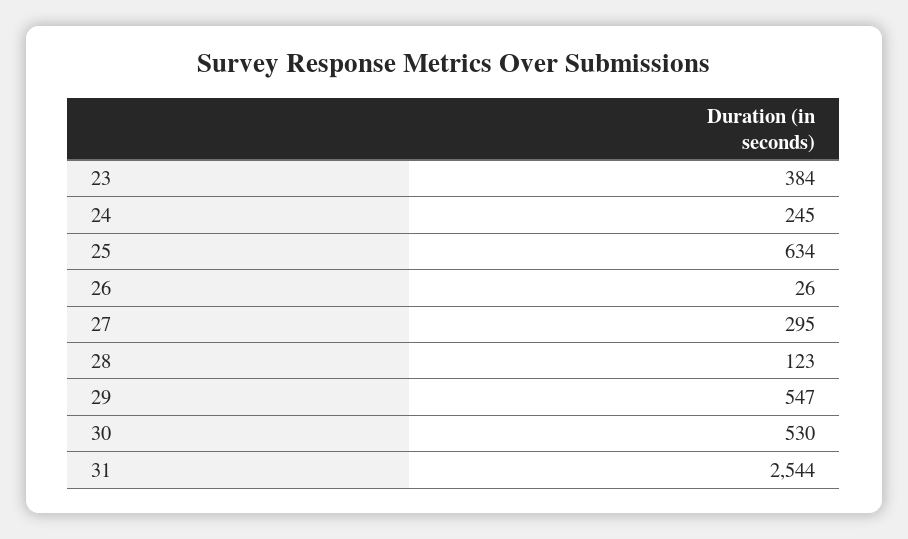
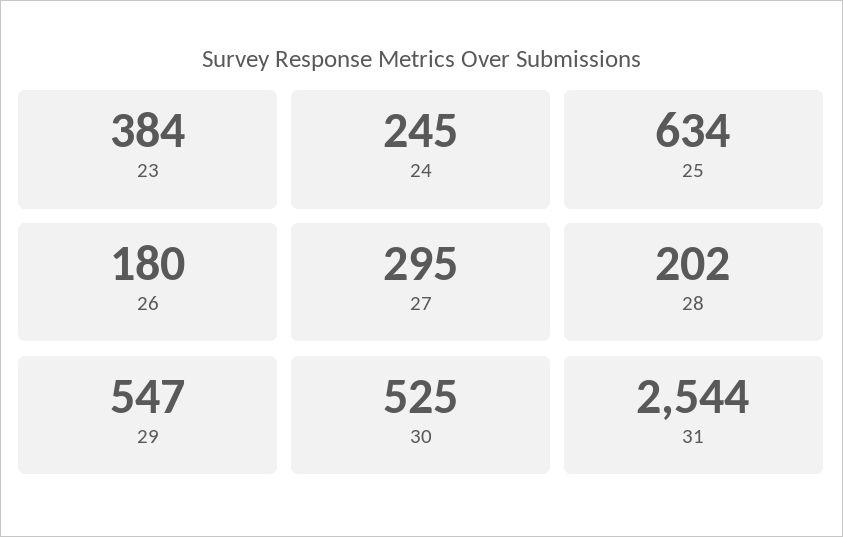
  {
    "23": 384,
    "24": 245,
    "25": 634,
-   "26": 26,
+   "26": 180,
    "27": 295,
-   "28": 123,
+   "28": 202,
    "29": 547,
-   "30": 530,
+   "30": 525,
    "31": 2544
  }

